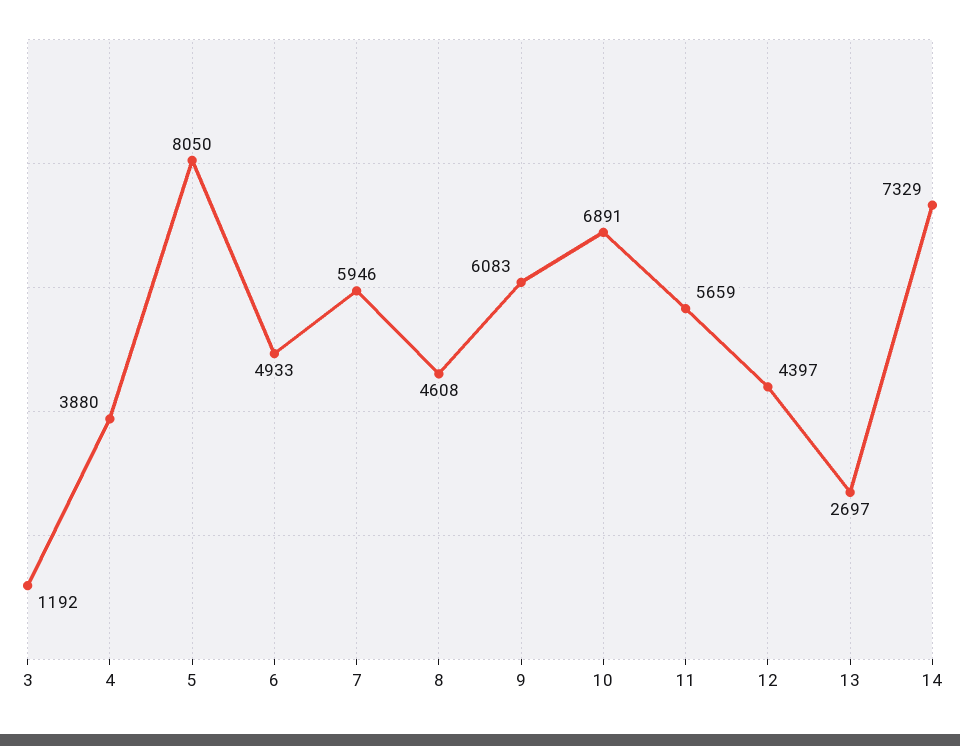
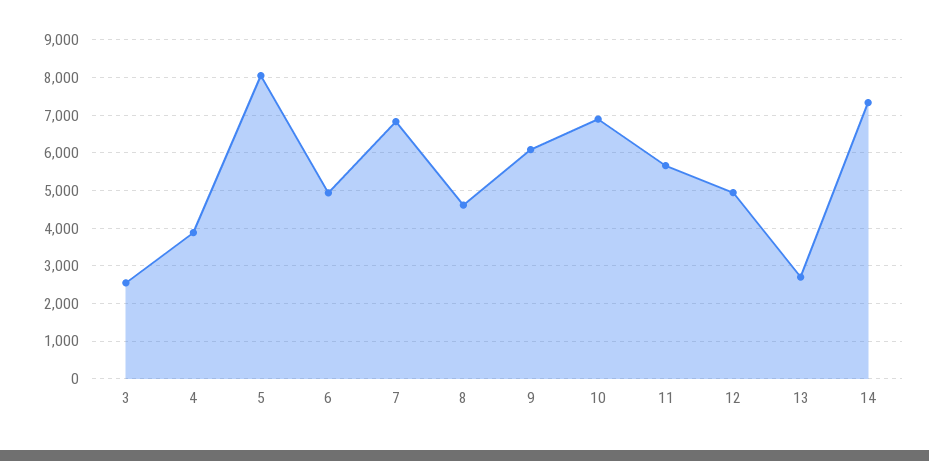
  {
-   "3": 1192,
+   "3": 2600,
    "4": 3880,
    "5": 8050,
    "6": 4933,
-   "7": 5946,
+   "7": 6800,
    "8": 4608,
    "9": 6083,
    "10": 6891,
    "11": 5659,
-   "12": 4397,
+   "12": 5000,
    "13": 2697,
    "14": 7329
  }

